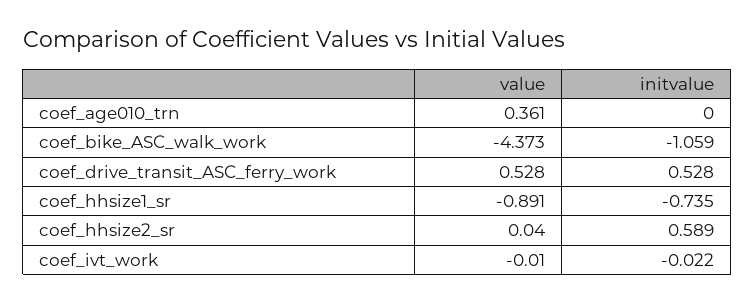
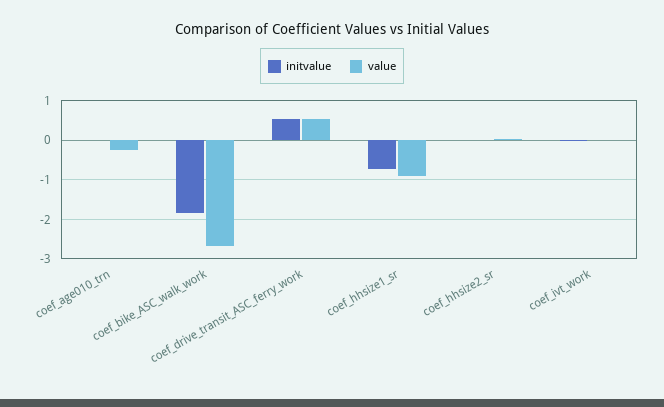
  {
    "value": {
-     "coef_age010_trn": 0.361,
+     "coef_age010_trn": -0.2,
-     "coef_bike_ASC_walk_work": -4.373,
+     "coef_bike_ASC_walk_work": -2.6,
      "coef_drive_transit_ASC_ferry_work": 0.528,
      "coef_hhsize1_sr": -0.891,
      "coef_hhsize2_sr": 0.04,
      "coef_ivt_work": -0.01
    },
    "initvalue": {
      "coef_age010_trn": 0,
-     "coef_bike_ASC_walk_work": -1.059,
+     "coef_bike_ASC_walk_work": -1.8,
      "coef_drive_transit_ASC_ferry_work": 0.528,
      "coef_hhsize1_sr": -0.735,
-     "coef_hhsize2_sr": 0.589,
+     "coef_hhsize2_sr": 0,
      "coef_ivt_work": -0.022
    }
  }

